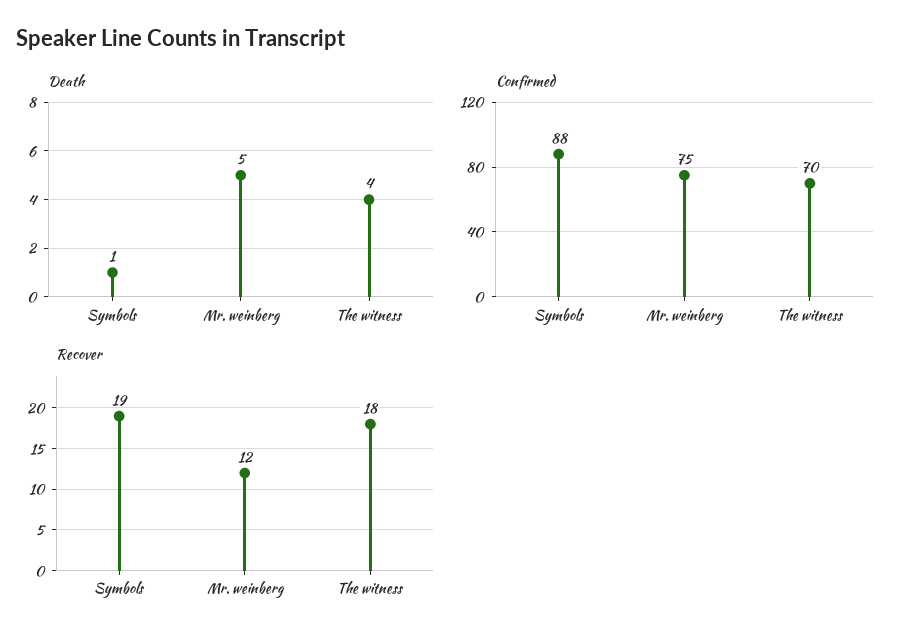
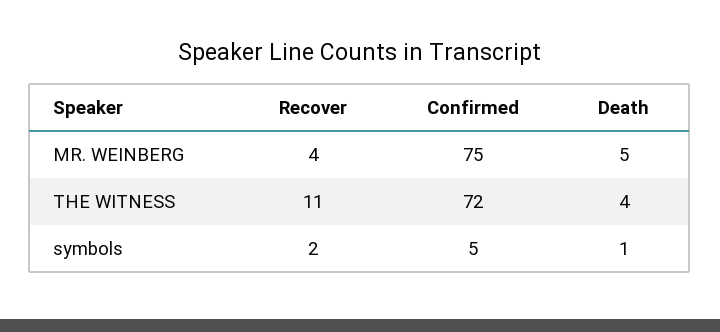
  {
    "Death": {
      "Symbols": 1,
      "Mr. weinberg": 5,
      "The witness": 4
    },
    "Confirmed": {
-     "Symbols": 88,
+     "Symbols": 5,
      "Mr. weinberg": 75,
-     "The witness": 70
+     "The witness": 72
    },
    "Recover": {
-     "Symbols": 19,
+     "Symbols": 2,
-     "Mr. weinberg": 12,
+     "Mr. weinberg": 4,
-     "The witness": 18
+     "The witness": 11
    }
  }

